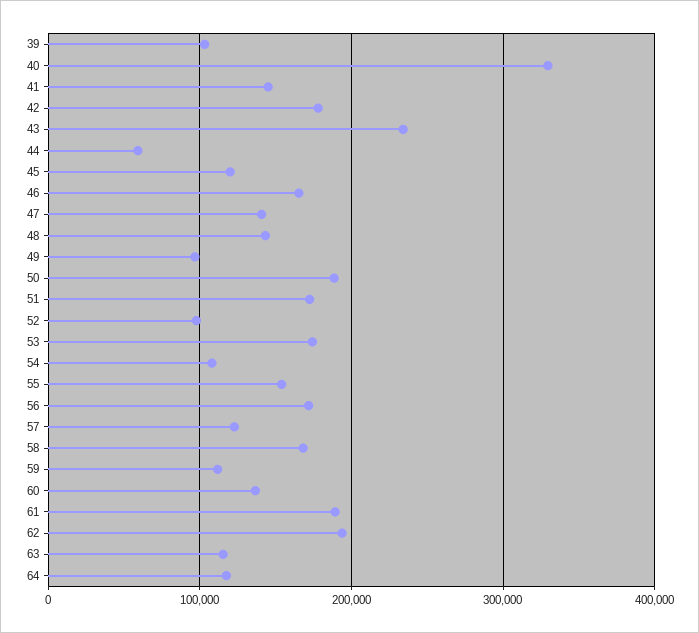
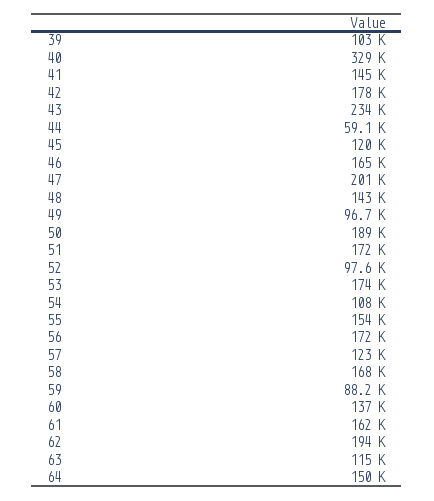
  {
    "39": 103000,
    "40": 329000,
    "41": 145000,
    "42": 178000,
    "43": 234000,
    "44": 59100,
    "45": 120000,
    "46": 165000,
-   "47": 140000,
+   "47": 201000,
    "48": 143000,
    "49": 96700,
    "50": 189000,
    "51": 172000,
    "52": 97600,
    "53": 174000,
    "54": 108000,
    "55": 154000,
    "56": 172000,
    "57": 123000,
    "58": 168000,
-   "59": 110000,
+   "59": 88200,
    "60": 137000,
-   "61": 190000,
+   "61": 162000,
    "62": 194000,
    "63": 115000,
-   "64": 120000
+   "64": 150000
  }

